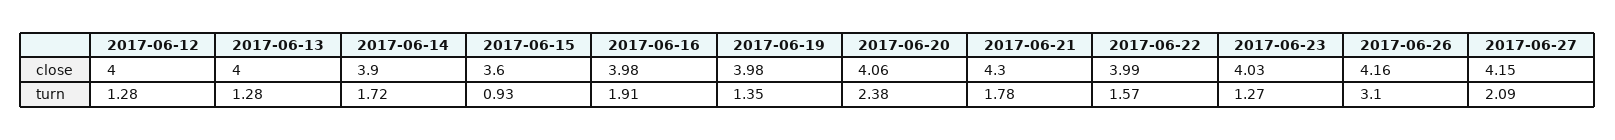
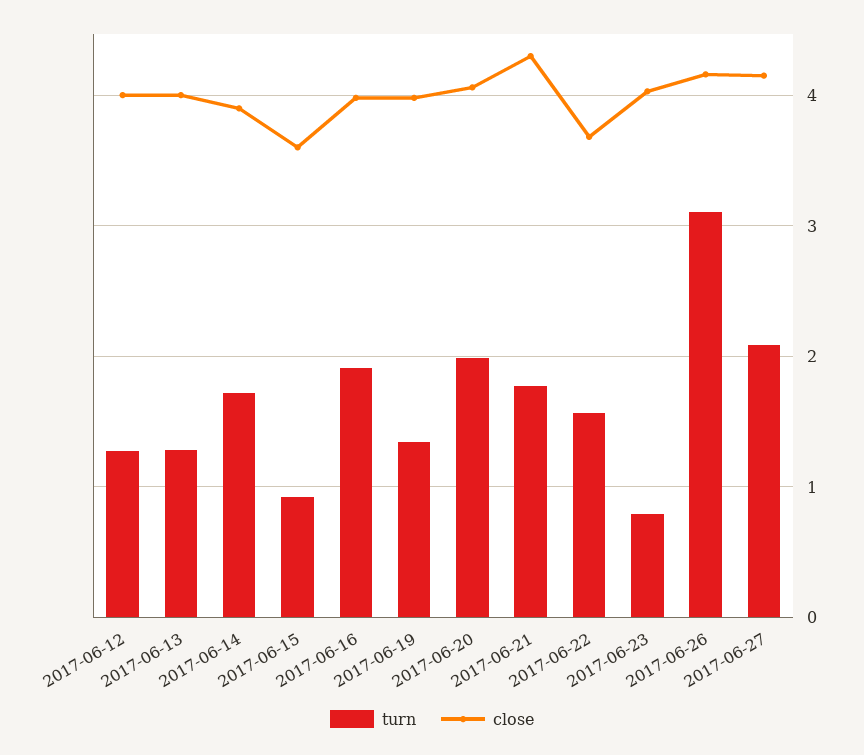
  {
    "close": {
      "2017-06-12": 4,
      "2017-06-13": 4,
      "2017-06-14": 3.9,
      "2017-06-15": 3.6,
      "2017-06-16": 3.98,
      "2017-06-19": 3.98,
      "2017-06-20": 4.06,
      "2017-06-21": 4.3,
-     "2017-06-22": 3.99,
+     "2017-06-22": 3.7,
      "2017-06-23": 4.03,
      "2017-06-26": 4.16,
      "2017-06-27": 4.15
    },
    "turn": {
      "2017-06-12": 1.28,
      "2017-06-13": 1.28,
      "2017-06-14": 1.72,
      "2017-06-15": 0.93,
      "2017-06-16": 1.91,
      "2017-06-19": 1.35,
-     "2017-06-20": 2.38,
+     "2017-06-20": 2,
      "2017-06-21": 1.78,
      "2017-06-22": 1.57,
-     "2017-06-23": 1.27,
+     "2017-06-23": 0.8,
      "2017-06-26": 3.1,
      "2017-06-27": 2.09
    }
  }

